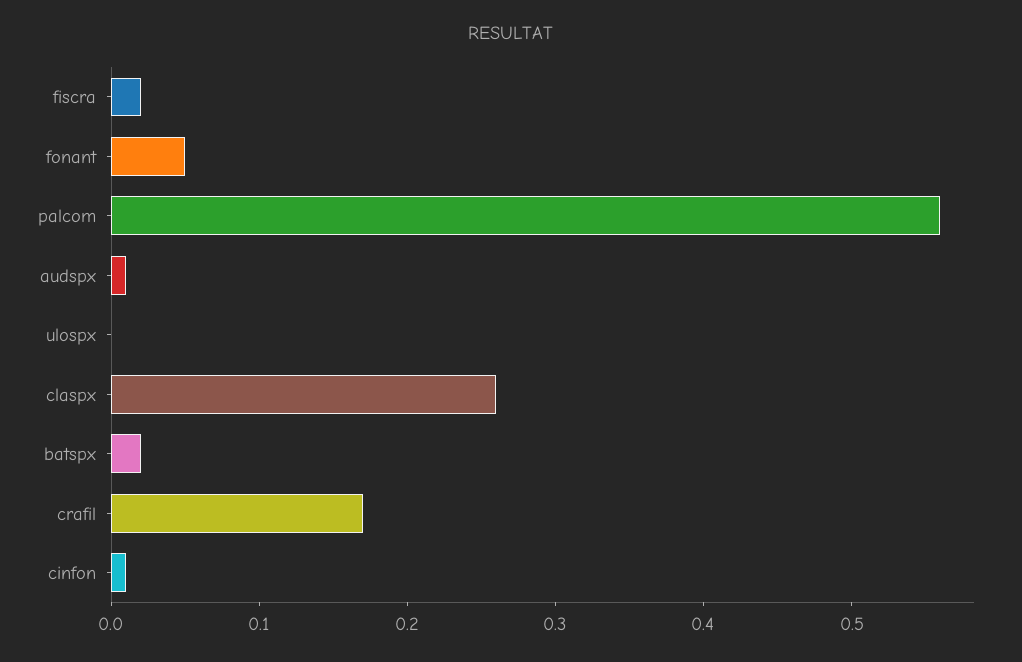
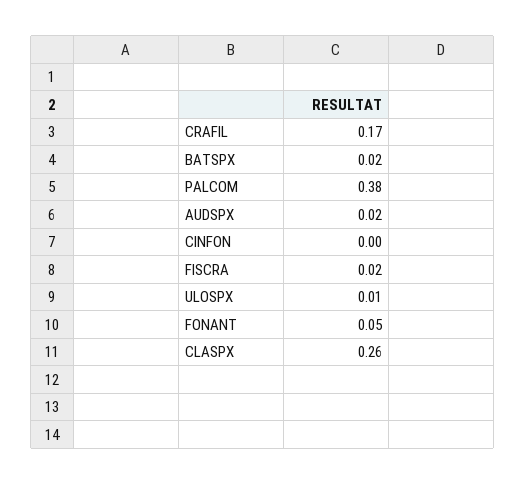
  {
    "fiscra": 0.02,
    "fonant": 0.05,
-   "palcom": 0.56,
+   "palcom": 0.38,
-   "audspx": 0.01,
+   "audspx": 0.02,
-   "ulospx": 0,
+   "ulospx": 0.01,
    "claspx": 0.26,
    "batspx": 0.02,
    "crafil": 0.17,
-   "cinfon": 0.01
+   "cinfon": 0
  }

